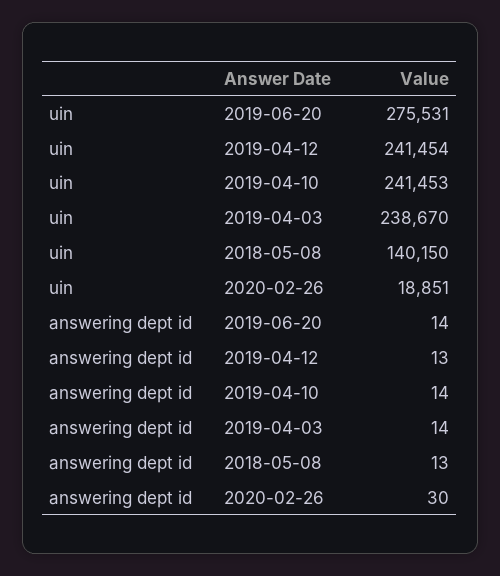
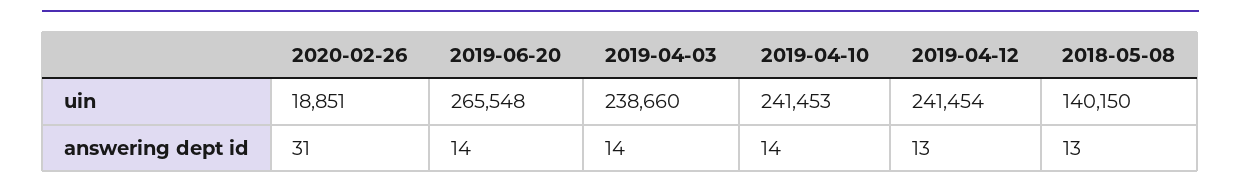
  {
    "uin": {
-     "2019-06-20": 275531,
+     "2019-06-20": 265548,
      "2019-04-12": 241454,
      "2019-04-10": 241453,
-     "2019-04-03": 238670,
+     "2019-04-03": 238660,
      "2018-05-08": 140150,
      "2020-02-26": 18851
    },
    "answering dept id": {
      "2019-06-20": 14,
      "2019-04-12": 13,
      "2019-04-10": 14,
      "2019-04-03": 14,
      "2018-05-08": 13,
-     "2020-02-26": 30
+     "2020-02-26": 31
    }
  }

